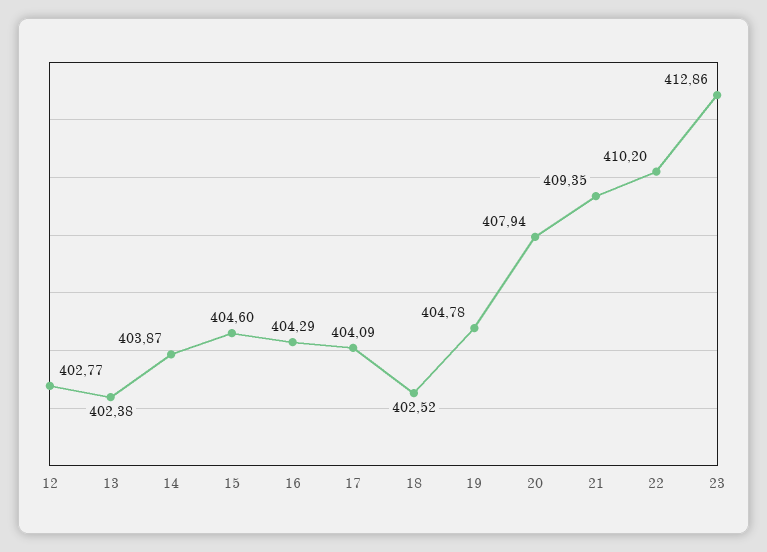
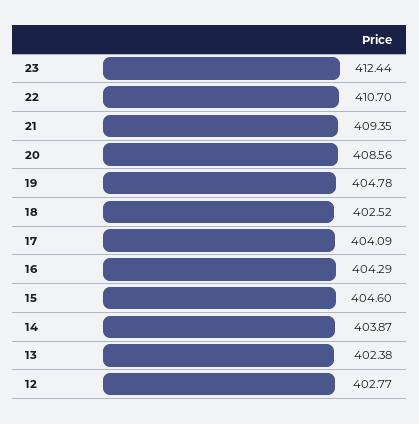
  {
    "12": 402.77,
    "13": 402.38,
    "14": 403.87,
    "15": 404.6,
    "16": 404.29,
    "17": 404.09,
    "18": 402.52,
    "19": 404.78,
-   "20": 407.94,
+   "20": 408.56,
    "21": 409.35,
-   "22": 410.2,
+   "22": 410.7,
-   "23": 412.86
+   "23": 412.44
  }

